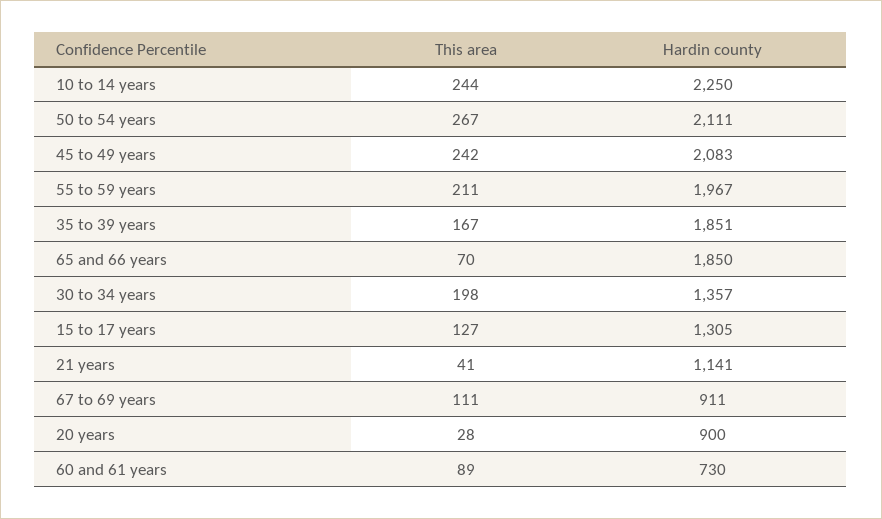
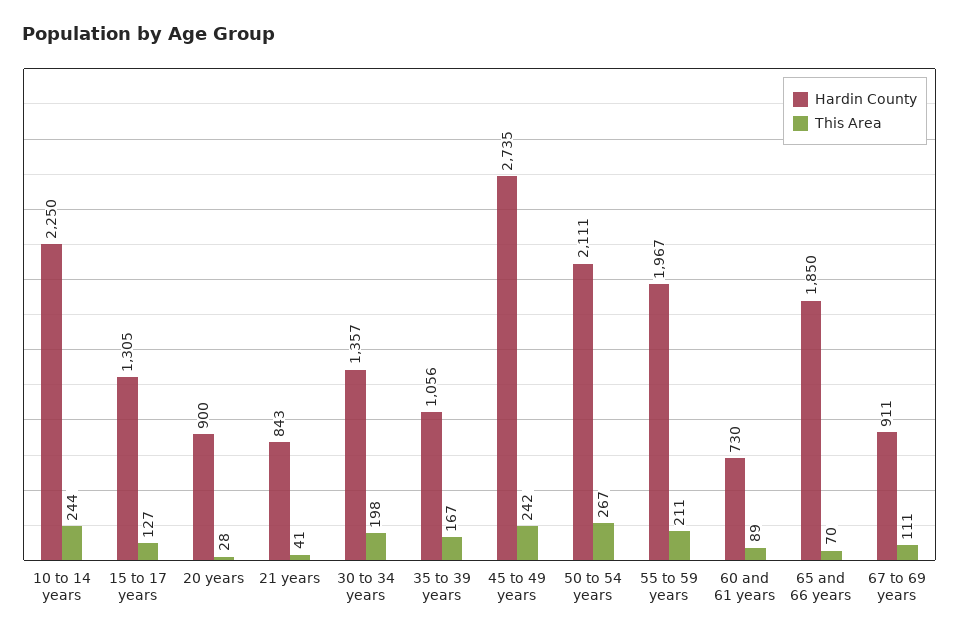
  {
    "This area": {
      "10 to 14 years": 244,
      "50 to 54 years": 267,
      "45 to 49 years": 242,
      "55 to 59 years": 211,
      "35 to 39 years": 167,
      "65 and 66 years": 70,
      "30 to 34 years": 198,
      "15 to 17 years": 127,
      "21 years": 41,
      "67 to 69 years": 111,
      "20 years": 28,
      "60 and 61 years": 89
    },
    "Hardin county": {
      "10 to 14 years": 2250,
      "50 to 54 years": 2111,
-     "45 to 49 years": 2083,
+     "45 to 49 years": 2735,
      "55 to 59 years": 1967,
-     "35 to 39 years": 1851,
+     "35 to 39 years": 1056,
      "65 and 66 years": 1850,
      "30 to 34 years": 1357,
      "15 to 17 years": 1305,
-     "21 years": 1141,
+     "21 years": 843,
      "67 to 69 years": 911,
      "20 years": 900,
      "60 and 61 years": 730
    }
  }

